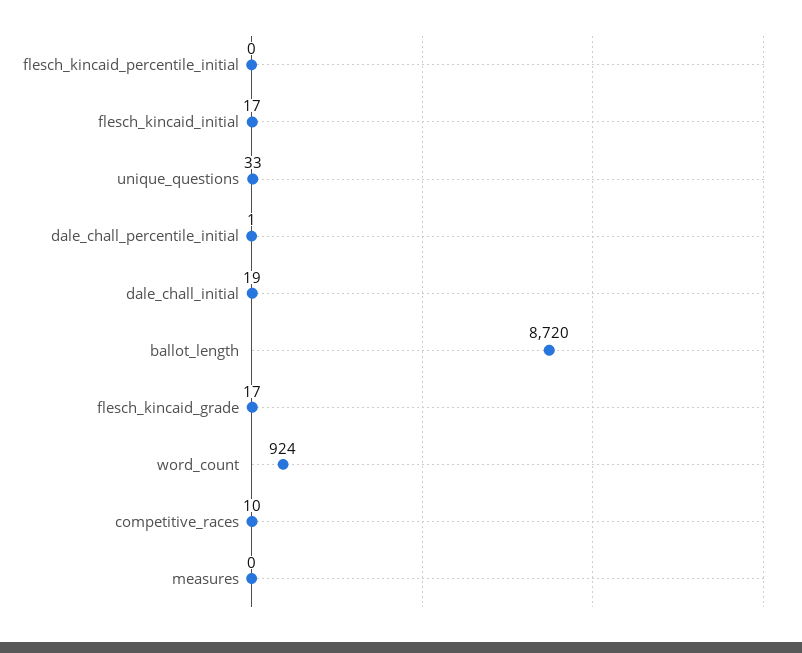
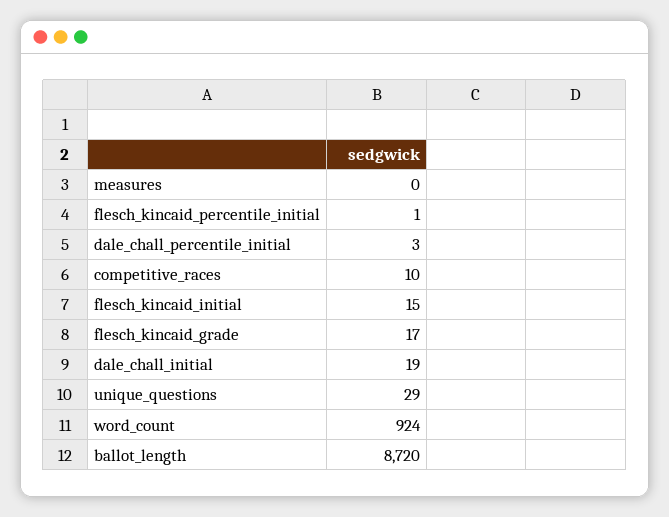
  {
-   "flesch_kincaid_percentile_initial": 0,
+   "flesch_kincaid_percentile_initial": 1,
-   "flesch_kincaid_initial": 17,
+   "flesch_kincaid_initial": 15,
-   "unique_questions": 33,
+   "unique_questions": 29,
-   "dale_chall_percentile_initial": 1,
+   "dale_chall_percentile_initial": 3,
    "dale_chall_initial": 19,
    "ballot_length": 8720,
    "flesch_kincaid_grade": 17,
    "word_count": 924,
    "competitive_races": 10,
    "measures": 0
  }

